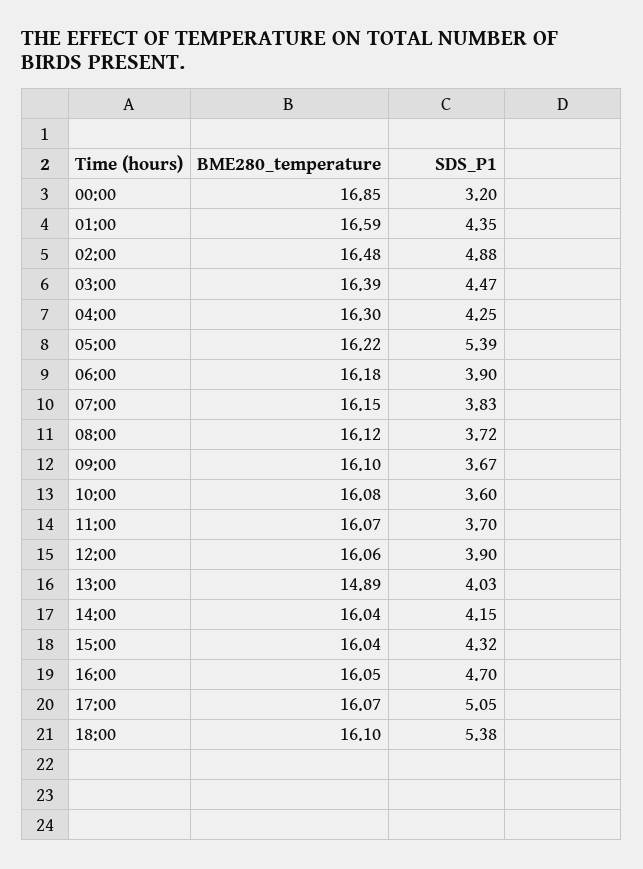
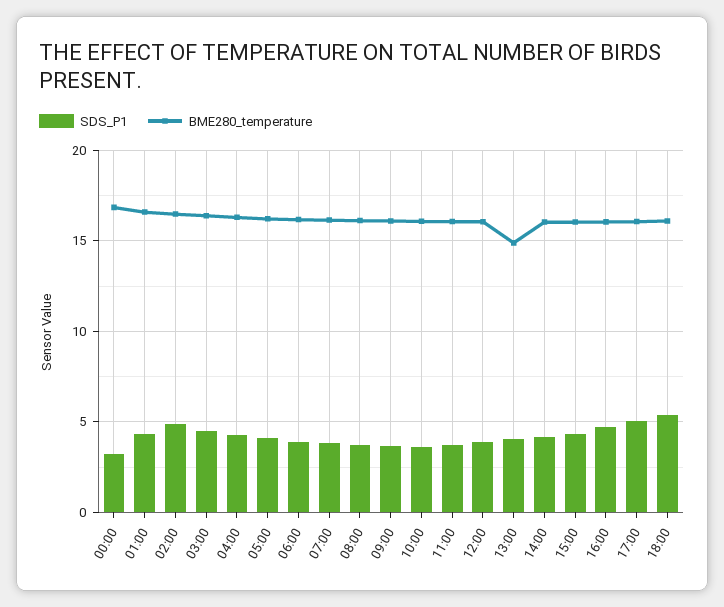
  {
    "BME280_temperature": {
      "00:00": 16.85,
      "01:00": 16.59,
      "02:00": 16.48,
      "03:00": 16.39,
      "04:00": 16.3,
      "05:00": 16.22,
      "06:00": 16.18,
      "07:00": 16.15,
      "08:00": 16.12,
      "09:00": 16.1,
      "10:00": 16.08,
      "11:00": 16.07,
      "12:00": 16.06,
      "13:00": 14.89,
      "14:00": 16.04,
      "15:00": 16.04,
      "16:00": 16.05,
      "17:00": 16.07,
      "18:00": 16.1
    },
    "SDS_P1": {
      "00:00": 3.2,
      "01:00": 4.35,
      "02:00": 4.88,
      "03:00": 4.47,
      "04:00": 4.25,
-     "05:00": 5.39,
+     "05:00": 4,
      "06:00": 3.9,
      "07:00": 3.83,
      "08:00": 3.72,
      "09:00": 3.67,
      "10:00": 3.6,
      "11:00": 3.7,
      "12:00": 3.9,
      "13:00": 4.03,
      "14:00": 4.15,
      "15:00": 4.32,
      "16:00": 4.7,
      "17:00": 5.05,
      "18:00": 5.38
    }
  }

